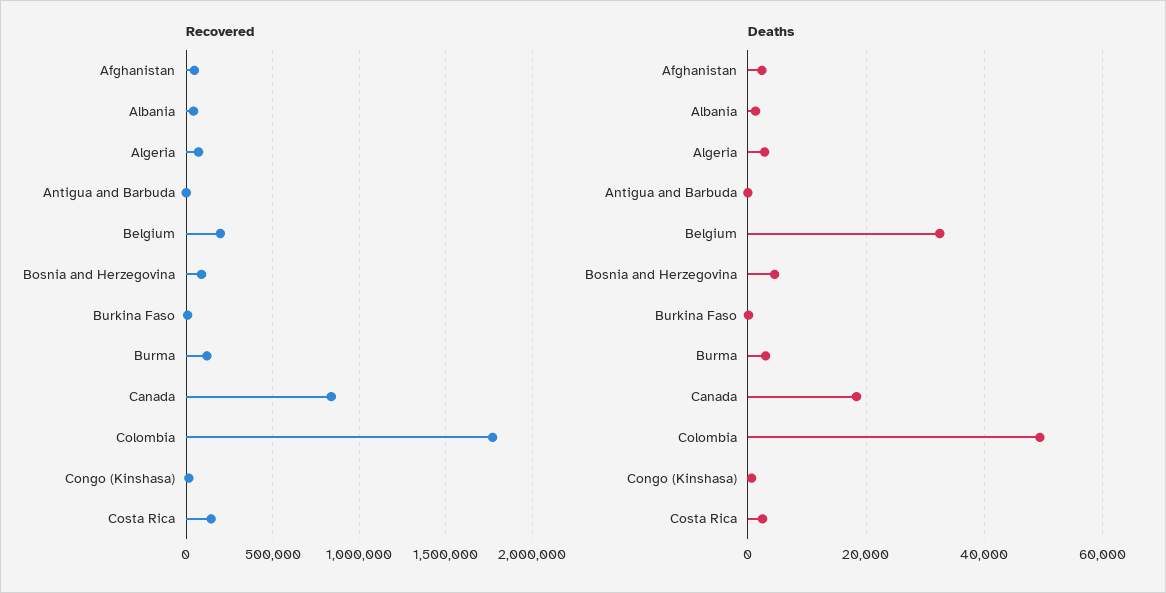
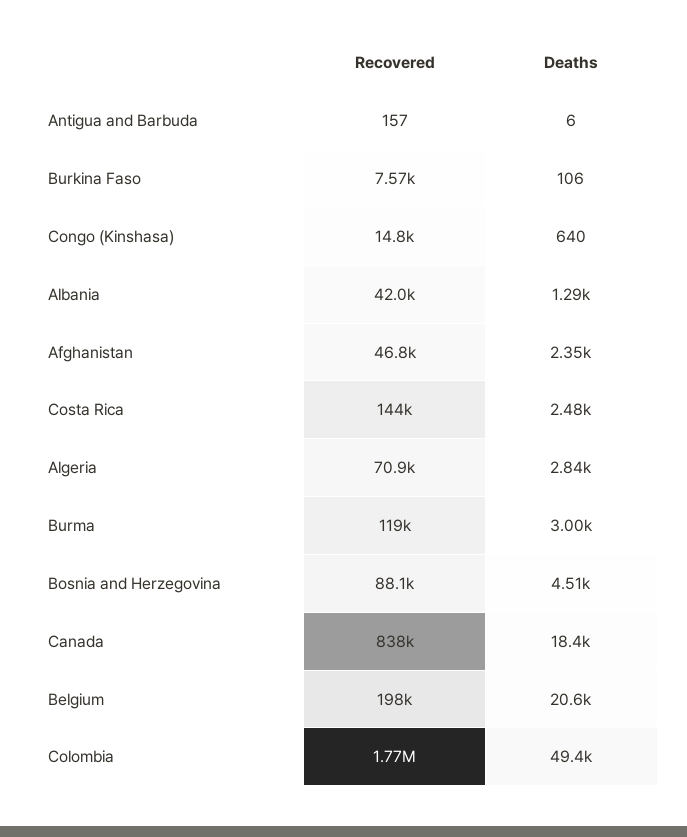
  {
    "Recovered": {
      "Afghanistan": 46800,
      "Albania": 42000,
      "Algeria": 70900,
      "Antigua and Barbuda": 157,
      "Belgium": 198000,
      "Bosnia and Herzegovina": 88100,
      "Burkina Faso": 7570,
      "Burma": 119000,
      "Canada": 838000,
      "Colombia": 1770000,
      "Congo (Kinshasa)": 14800,
      "Costa Rica": 144000
    },
    "Deaths": {
      "Afghanistan": 2350,
      "Albania": 1290,
      "Algeria": 2840,
      "Antigua and Barbuda": 6,
-     "Belgium": 32000,
+     "Belgium": 20600,
      "Bosnia and Herzegovina": 4510,
      "Burkina Faso": 106,
      "Burma": 3000,
      "Canada": 18400,
      "Colombia": 49400,
      "Congo (Kinshasa)": 640,
      "Costa Rica": 2480
    }
  }

